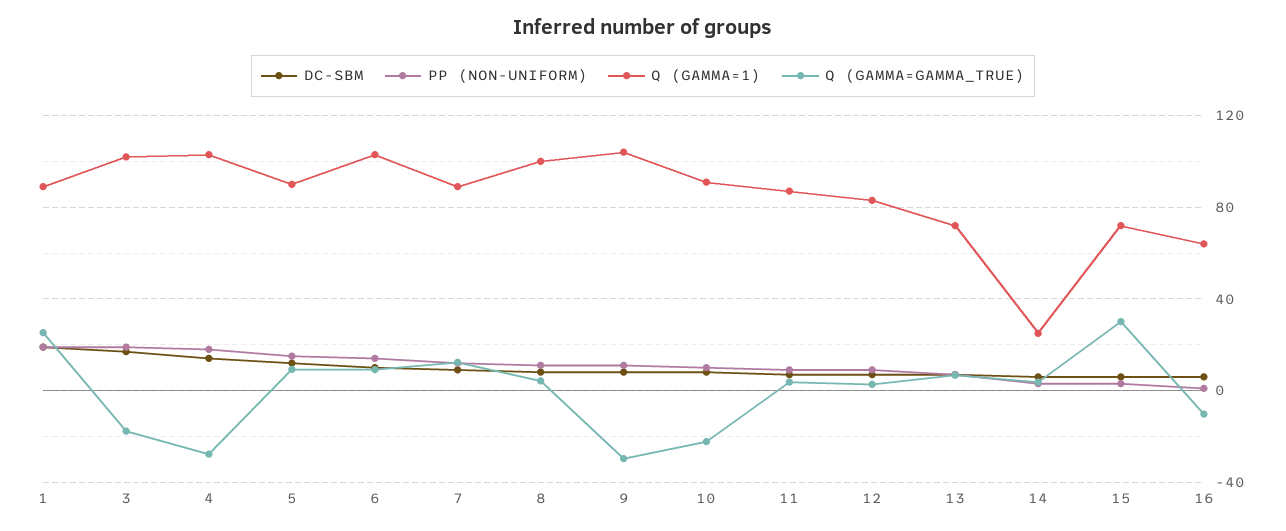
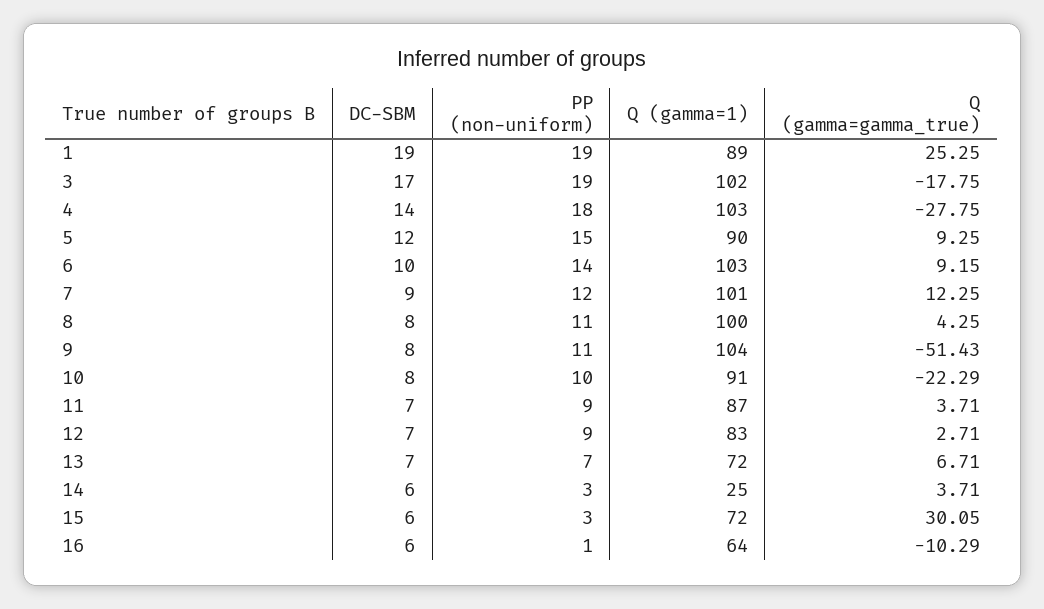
  {
    "DC-SBM": {
      "1": 19,
      "3": 17,
      "4": 14,
      "5": 12,
      "6": 10,
      "7": 9,
      "8": 8,
      "9": 8,
      "10": 8,
      "11": 7,
      "12": 7,
      "13": 7,
      "14": 6,
      "15": 6,
      "16": 6
    },
    "PP (NON-UNIFORM)": {
      "1": 19,
      "3": 19,
      "4": 18,
      "5": 15,
      "6": 14,
      "7": 12,
      "8": 11,
      "9": 11,
      "10": 10,
      "11": 9,
      "12": 9,
      "13": 7,
      "14": 3,
      "15": 3,
      "16": 1
    },
    "Q (GAMMA=1)": {
      "1": 89,
      "3": 102,
      "4": 103,
      "5": 90,
      "6": 103,
-     "7": 90,
+     "7": 101,
      "8": 100,
      "9": 104,
      "10": 91,
      "11": 87,
      "12": 83,
      "13": 72,
      "14": 25,
      "15": 72,
      "16": 64
    },
    "Q (GAMMA=GAMMA_TRUE)": {
      "1": 25.25,
      "3": -17.75,
      "4": -27.75,
      "5": 9.25,
      "6": 9.15,
      "7": 12.25,
      "8": 4.25,
-     "9": -30,
+     "9": -51.43,
      "10": -22.29,
      "11": 3.71,
      "12": 2.71,
      "13": 6.71,
      "14": 3.71,
      "15": 30.05,
      "16": -10.29
    }
  }

